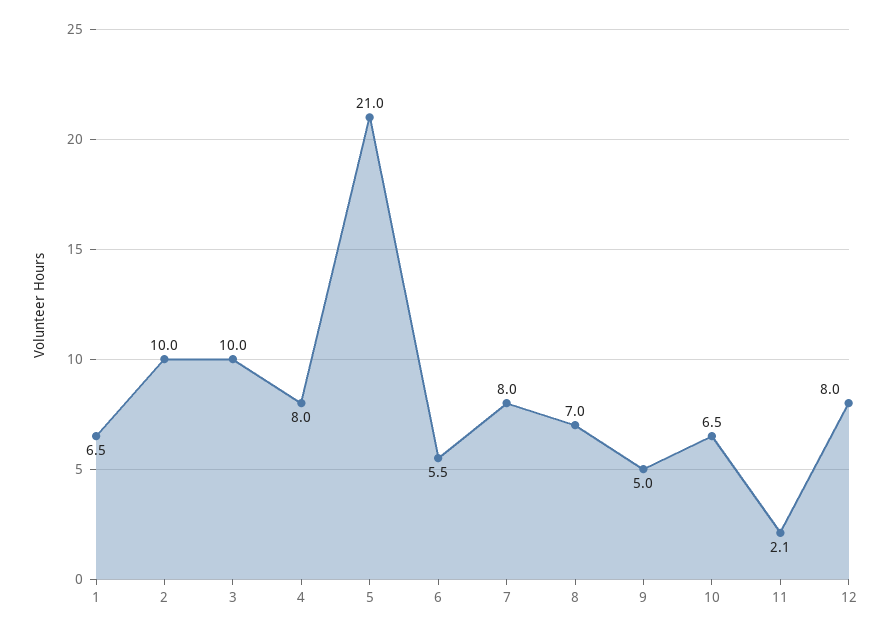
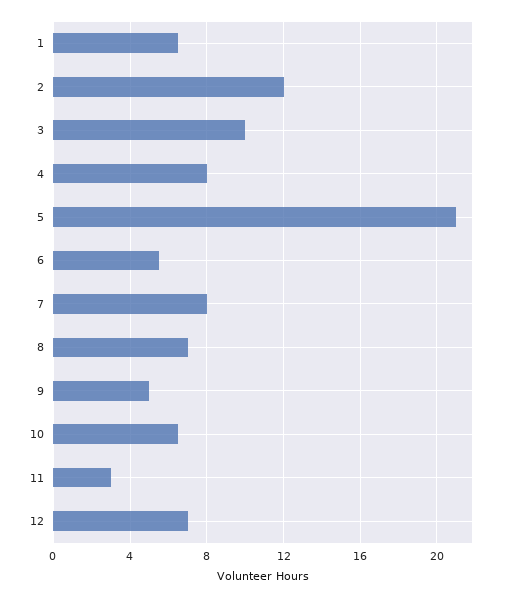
  {
    "1": 6.5,
-   "2": 10,
+   "2": 12,
    "3": 10,
    "4": 8,
    "5": 21,
    "6": 5.5,
    "7": 8,
    "8": 7,
    "9": 5,
    "10": 6.5,
-   "11": 2.1,
+   "11": 3,
-   "12": 8
+   "12": 7
  }

